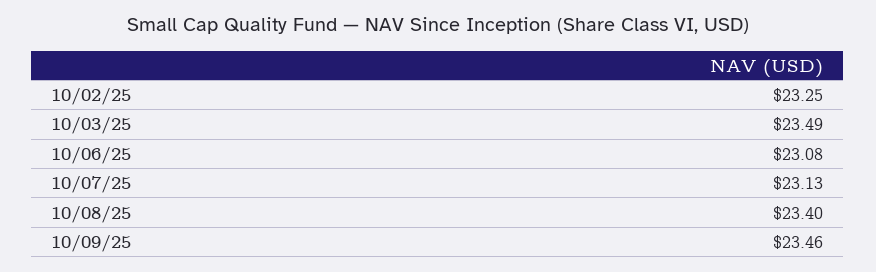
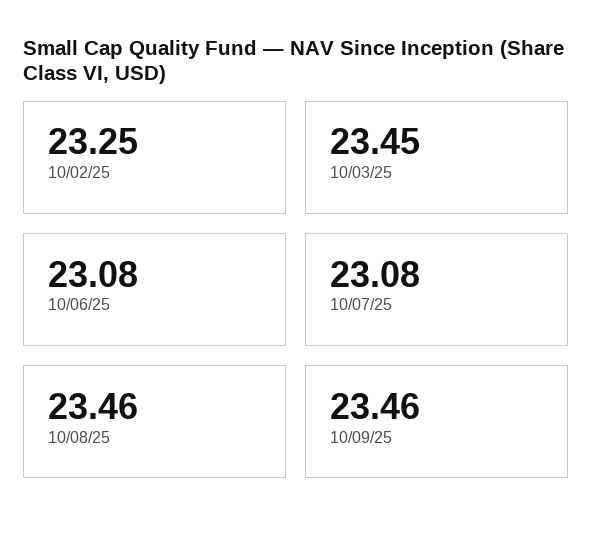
  {
    "10/02/25": 23.25,
-   "10/03/25": 23.49,
+   "10/03/25": 23.45,
    "10/06/25": 23.08,
-   "10/07/25": 23.13,
+   "10/07/25": 23.08,
-   "10/08/25": 23.4,
+   "10/08/25": 23.46,
    "10/09/25": 23.46
  }

